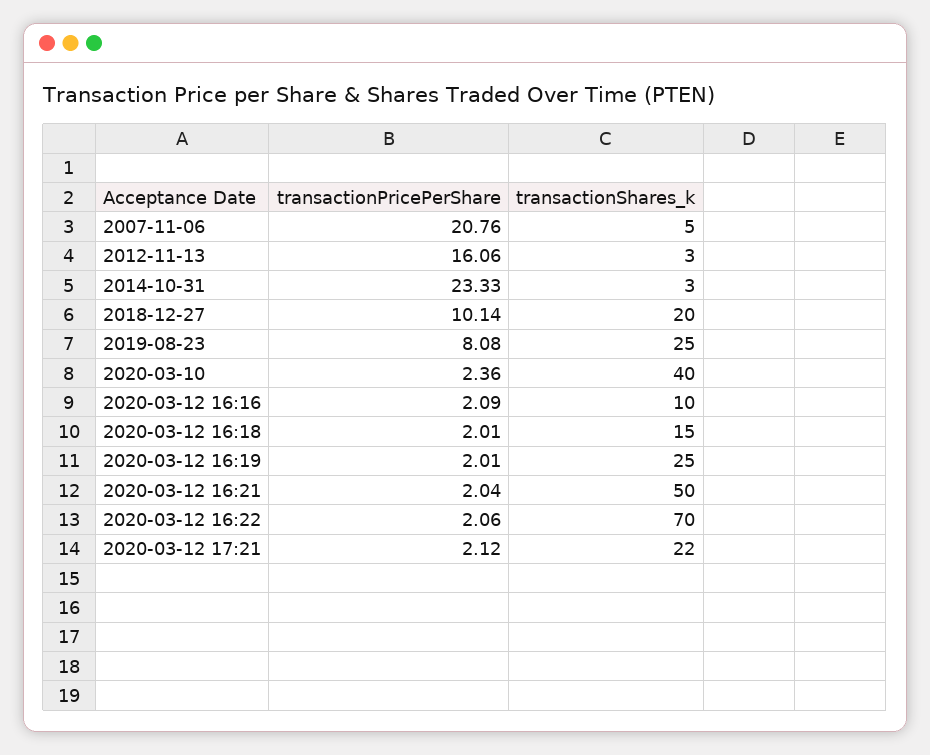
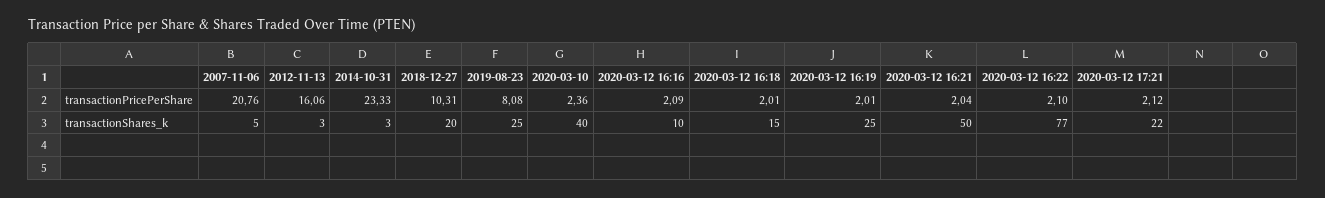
  {
    "transactionPricePerShare": {
      "2007-11-06": 20.76,
      "2012-11-13": 16.06,
      "2014-10-31": 23.33,
-     "2018-12-27": 10.14,
+     "2018-12-27": 10.31,
      "2019-08-23": 8.08,
      "2020-03-10": 2.36,
      "2020-03-12 16:16": 2.09,
      "2020-03-12 16:18": 2.01,
      "2020-03-12 16:19": 2.01,
      "2020-03-12 16:21": 2.04,
-     "2020-03-12 16:22": 2.06,
+     "2020-03-12 16:22": 2.1,
      "2020-03-12 17:21": 2.12
    },
    "transactionShares_k": {
      "2007-11-06": 5,
      "2012-11-13": 3,
      "2014-10-31": 3,
      "2018-12-27": 20,
      "2019-08-23": 25,
      "2020-03-10": 40,
      "2020-03-12 16:16": 10,
      "2020-03-12 16:18": 15,
      "2020-03-12 16:19": 25,
      "2020-03-12 16:21": 50,
-     "2020-03-12 16:22": 70,
+     "2020-03-12 16:22": 77,
      "2020-03-12 17:21": 22
    }
  }

